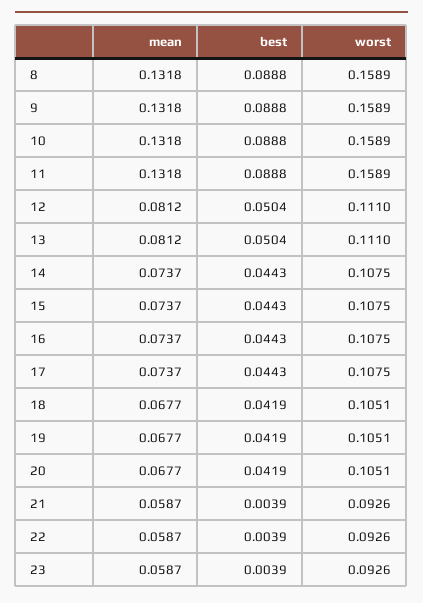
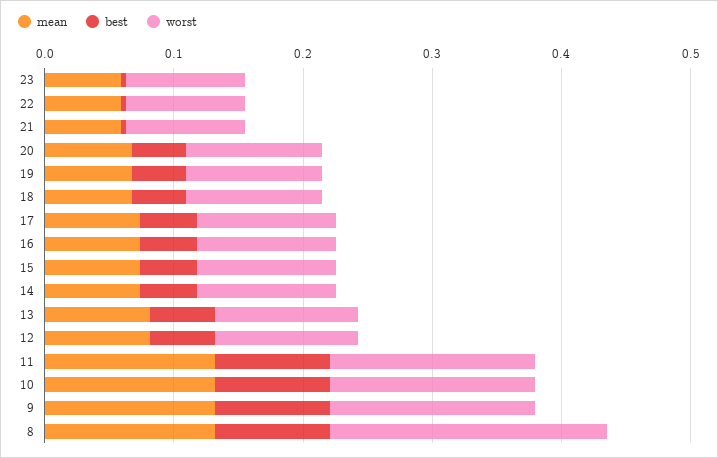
  {
    "mean": {
      "8": 0.1318,
      "9": 0.1318,
      "10": 0.1318,
      "11": 0.1318,
      "12": 0.0812,
      "13": 0.0812,
      "14": 0.0737,
      "15": 0.0737,
      "16": 0.0737,
      "17": 0.0737,
      "18": 0.0677,
      "19": 0.0677,
      "20": 0.0677,
      "21": 0.0587,
      "22": 0.0587,
      "23": 0.0587
    },
    "best": {
      "8": 0.0888,
      "9": 0.0888,
      "10": 0.0888,
      "11": 0.0888,
      "12": 0.0504,
      "13": 0.0504,
      "14": 0.0443,
      "15": 0.0443,
      "16": 0.0443,
      "17": 0.0443,
      "18": 0.0419,
      "19": 0.0419,
      "20": 0.0419,
      "21": 0.0039,
      "22": 0.0039,
      "23": 0.0039
    },
    "worst": {
-     "8": 0.1589,
+     "8": 0.22,
      "9": 0.1589,
      "10": 0.1589,
      "11": 0.1589,
      "12": 0.111,
      "13": 0.111,
      "14": 0.1075,
      "15": 0.1075,
      "16": 0.1075,
      "17": 0.1075,
      "18": 0.1051,
      "19": 0.1051,
      "20": 0.1051,
      "21": 0.0926,
      "22": 0.0926,
      "23": 0.0926
    }
  }

